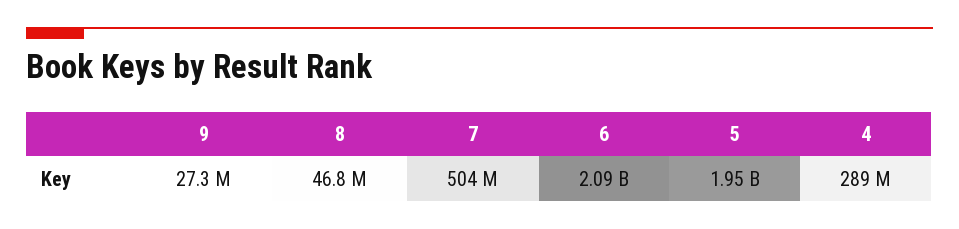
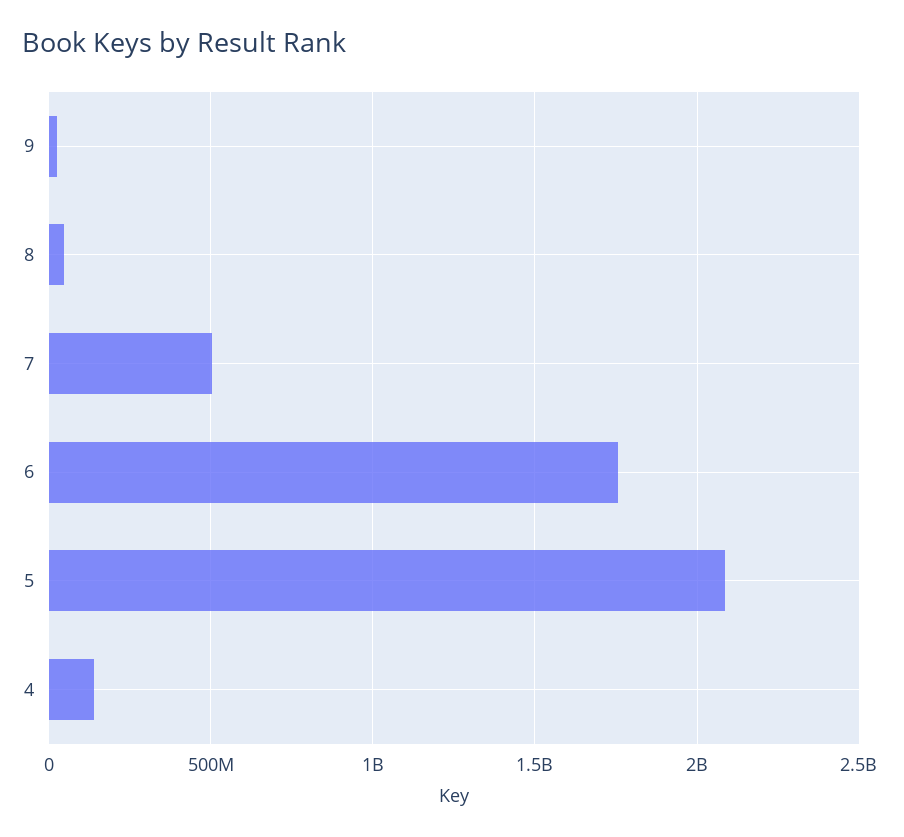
  {
    "9": 27300000,
    "8": 46800000,
    "7": 504000000,
-   "6": 2090000000,
+   "6": 1750000000,
-   "5": 1950000000,
+   "5": 2100000000,
-   "4": 289000000
+   "4": 150000000
  }

